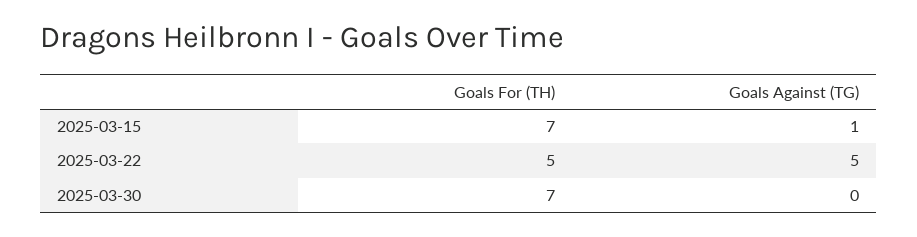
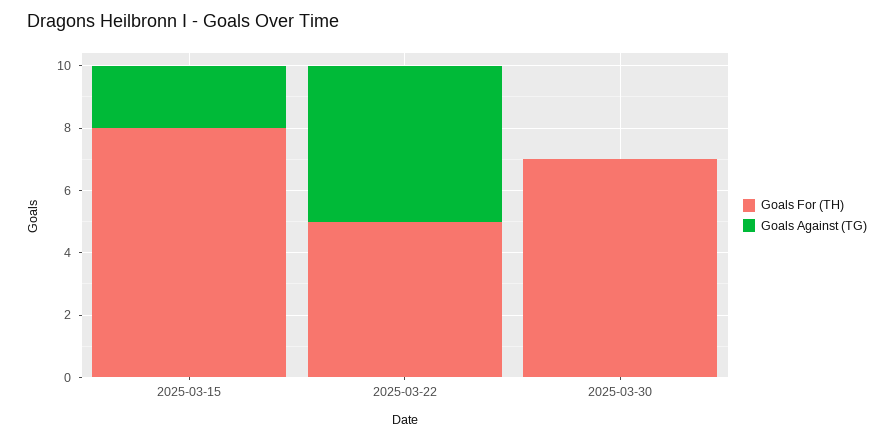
  {
    "Goals For (TH)": {
-     "2025-03-15": 7,
+     "2025-03-15": 8,
      "2025-03-22": 5,
      "2025-03-30": 7
    },
    "Goals Against (TG)": {
-     "2025-03-15": 1,
+     "2025-03-15": 2,
      "2025-03-22": 5,
      "2025-03-30": 0
    }
  }

